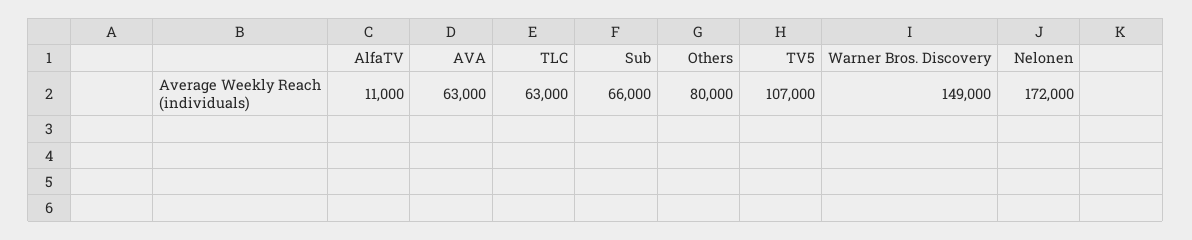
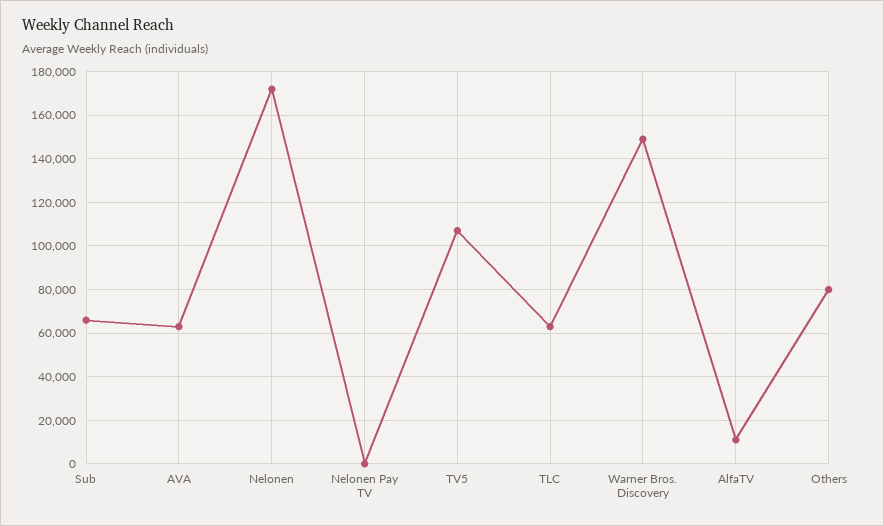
  {
    "AlfaTV": 11000,
    "AVA": 63000,
    "TLC": 63000,
    "Sub": 66000,
    "Others": 80000,
    "TV5": 107000,
    "Warner Bros. Discovery": 149000,
-   "Nelonen": 172000
+   "Nelonen": 172000,
+   "Nelonen Pay TV": 0
  }

